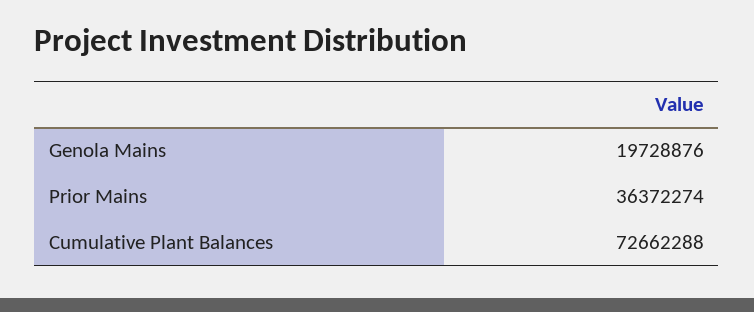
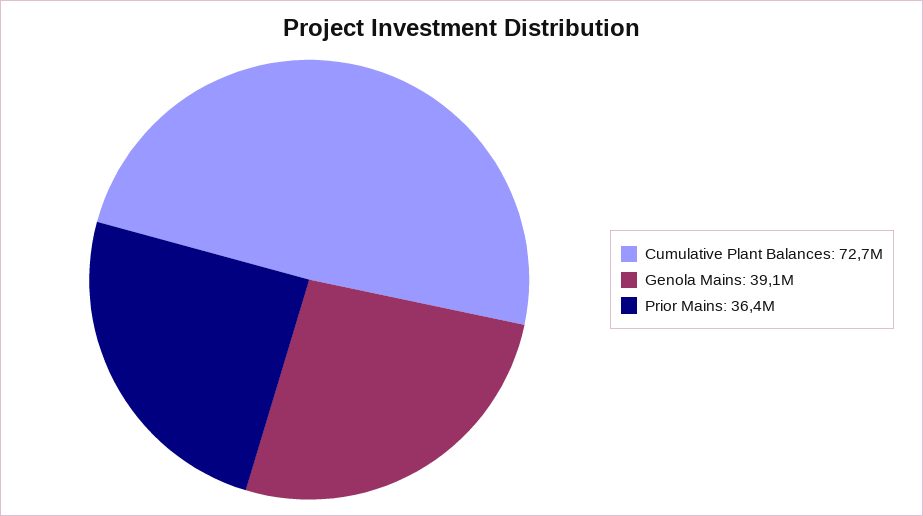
  {
-   "Genola Mains": 19728876,
+   "Genola Mains": 39100000,
    "Prior Mains": 36372274,
    "Cumulative Plant Balances": 72662288
  }

